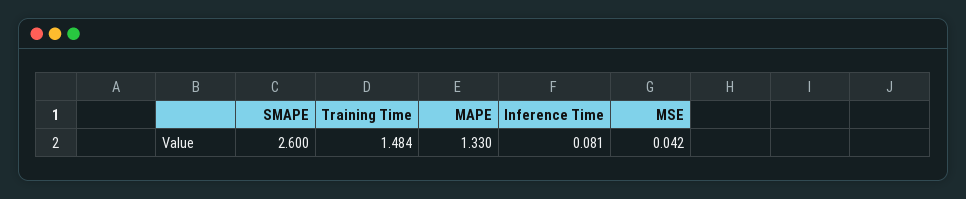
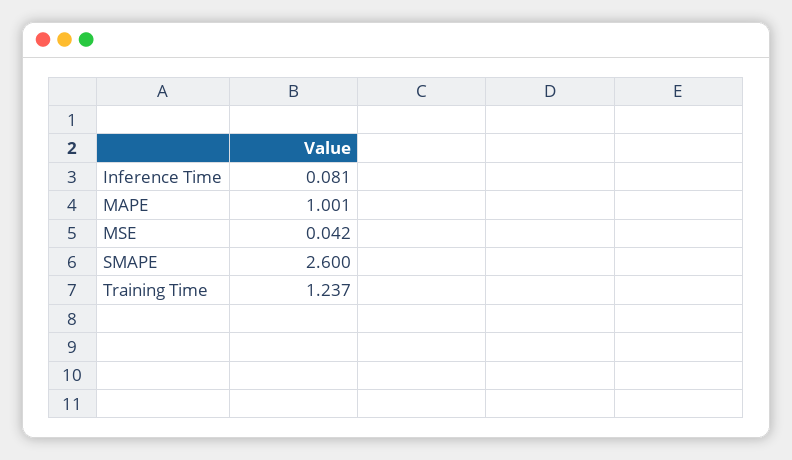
  {
    "SMAPE": 2.6,
-   "Training Time": 1.484,
+   "Training Time": 1.237,
-   "MAPE": 1.33,
+   "MAPE": 1.001,
    "Inference Time": 0.081,
    "MSE": 0.042
  }

